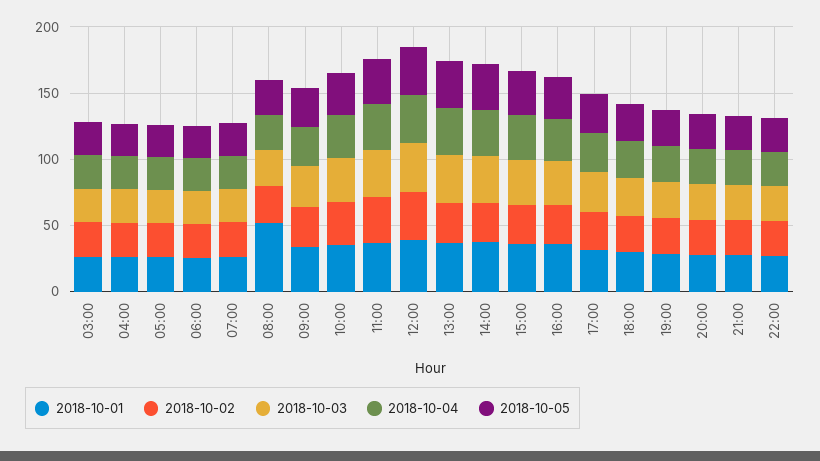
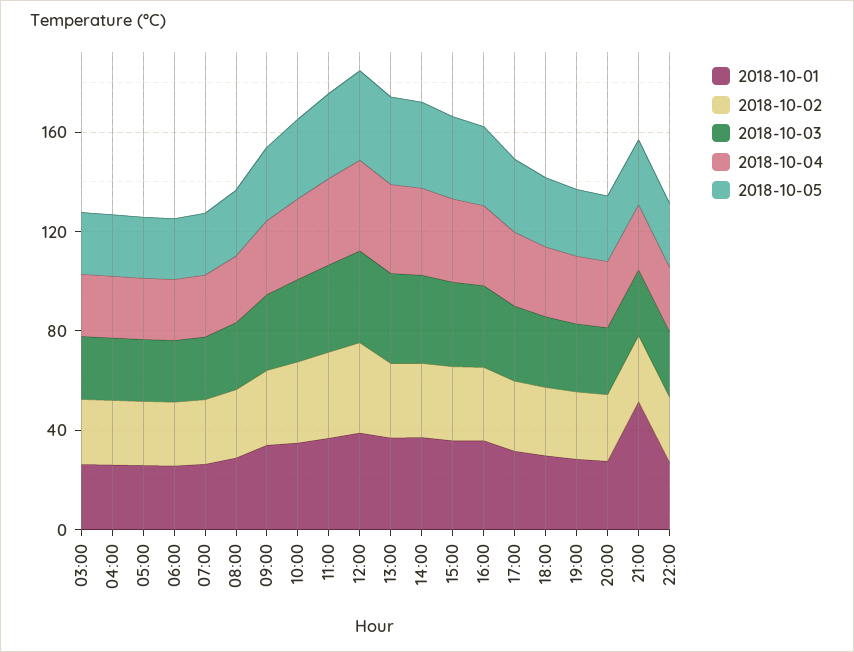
  {
    "2018-10-01": {
      "03:00": 30,
      "04:00": 30,
      "05:00": 30,
      "06:00": 30,
      "07:00": 30,
-     "08:00": 50,
+     "08:00": 30,
      "09:00": 30,
      "10:00": 30,
      "11:00": 40,
      "12:00": 40,
      "13:00": 40,
      "14:00": 40,
      "15:00": 40,
      "16:00": 40,
      "17:00": 30,
      "18:00": 30,
      "19:00": 30,
      "20:00": 30,
-     "21:00": 30,
+     "21:00": 50,
      "22:00": 30
    },
    "2018-10-02": {
      "03:00": 30,
      "04:00": 30,
      "05:00": 30,
      "06:00": 30,
      "07:00": 30,
      "08:00": 30,
      "09:00": 30,
      "10:00": 30,
      "11:00": 30,
      "12:00": 40,
      "13:00": 30,
      "14:00": 30,
      "15:00": 30,
      "16:00": 30,
      "17:00": 30,
      "18:00": 30,
      "19:00": 30,
      "20:00": 30,
      "21:00": 30,
      "22:00": 30
    },
    "2018-10-03": {
      "03:00": 30,
      "04:00": 30,
      "05:00": 20,
      "06:00": 20,
      "07:00": 30,
      "08:00": 30,
      "09:00": 30,
      "10:00": 30,
      "11:00": 40,
      "12:00": 40,
      "13:00": 40,
      "14:00": 40,
      "15:00": 30,
      "16:00": 30,
      "17:00": 30,
      "18:00": 30,
      "19:00": 30,
      "20:00": 30,
      "21:00": 30,
      "22:00": 30
    },
    "2018-10-04": {
      "03:00": 30,
      "04:00": 20,
      "05:00": 20,
      "06:00": 20,
      "07:00": 30,
      "08:00": 30,
      "09:00": 30,
      "10:00": 30,
      "11:00": 30,
      "12:00": 40,
      "13:00": 40,
      "14:00": 40,
      "15:00": 30,
      "16:00": 30,
      "17:00": 30,
      "18:00": 30,
      "19:00": 30,
      "20:00": 30,
      "21:00": 30,
      "22:00": 30
    },
    "2018-10-05": {
      "03:00": 20,
      "04:00": 20,
      "05:00": 20,
      "06:00": 20,
      "07:00": 20,
      "08:00": 30,
      "09:00": 30,
      "10:00": 30,
      "11:00": 30,
      "12:00": 40,
      "13:00": 40,
      "14:00": 30,
      "15:00": 30,
      "16:00": 30,
      "17:00": 30,
      "18:00": 30,
      "19:00": 30,
      "20:00": 30,
      "21:00": 30,
      "22:00": 30
    }
  }

